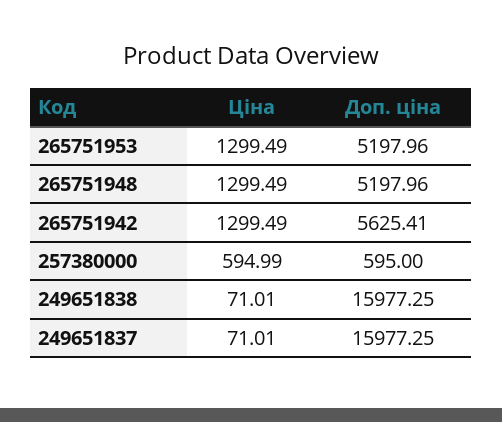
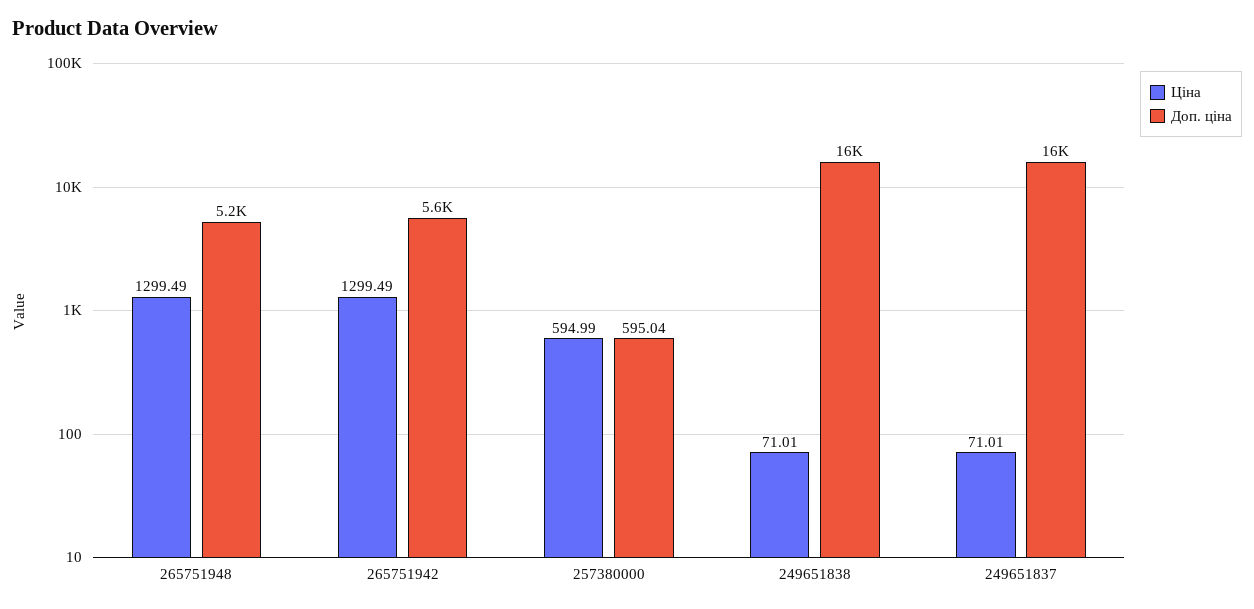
  {
    "Ціна": {
-     "265751953": 1299.49,
      "265751948": 1299.49,
      "265751942": 1299.49,
      "257380000": 594.99,
      "249651838": 71.01,
      "249651837": 71.01
    },
    "Доп. ціна": {
-     "265751953": 5197.96,
      "265751948": 5197.96,
      "265751942": 5625.41,
-     "257380000": 595,
+     "257380000": 595.04,
      "249651838": 15977.25,
      "249651837": 15977.25
    }
  }

